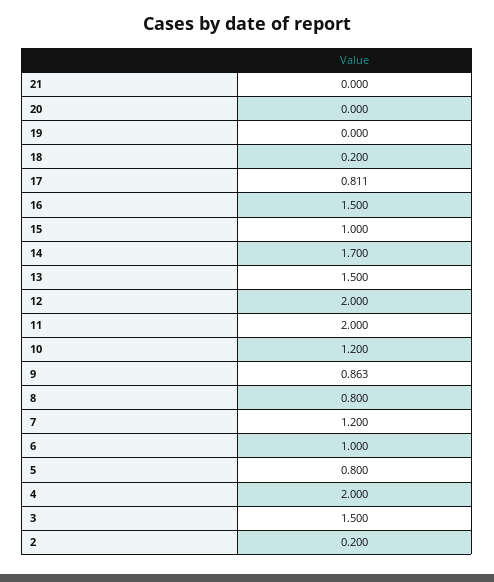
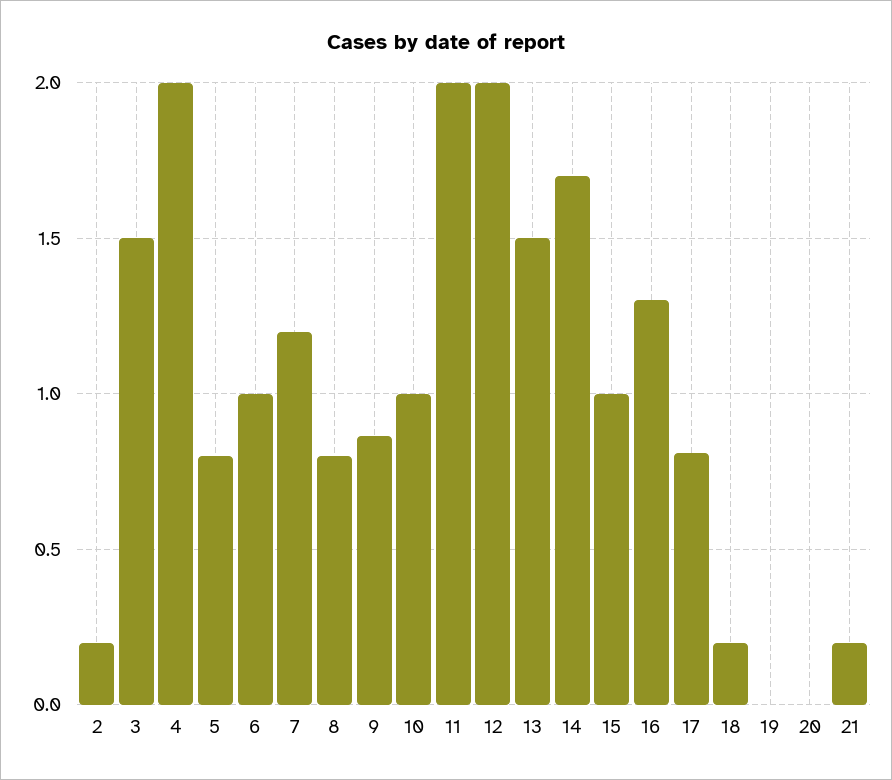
  {
-   "21": 0,
+   "21": 0.2,
    "20": 0,
    "19": 0,
    "18": 0.2,
    "17": 0.811,
-   "16": 1.5,
+   "16": 1.3,
    "15": 1,
    "14": 1.7,
    "13": 1.5,
    "12": 2,
    "11": 2,
-   "10": 1.2,
+   "10": 1,
    "9": 0.863,
    "8": 0.8,
    "7": 1.2,
    "6": 1,
    "5": 0.8,
    "4": 2,
    "3": 1.5,
    "2": 0.2
  }

